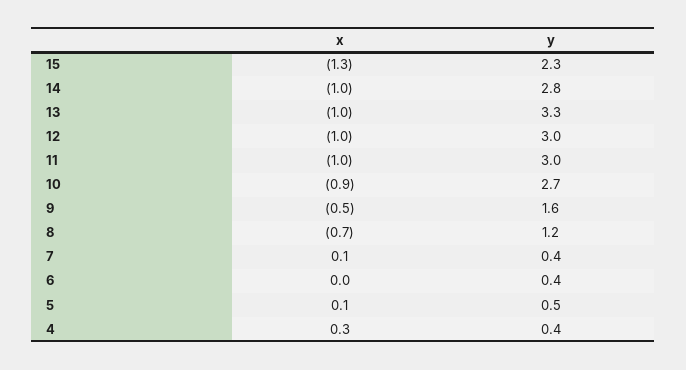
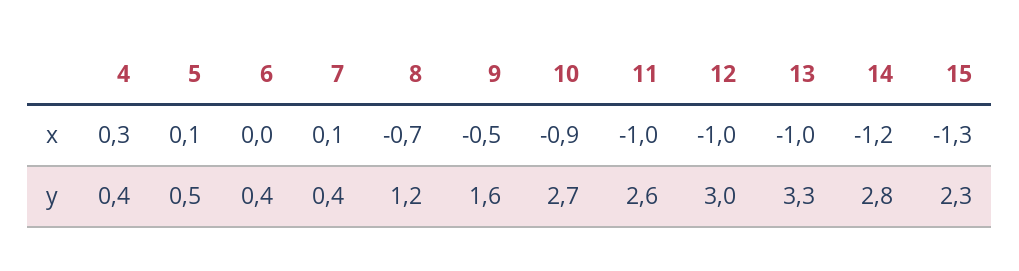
  {
    "x": {
      "15": -1.3,
-     "14": -1,
+     "14": -1.2,
      "13": -1,
      "12": -1,
      "11": -1,
      "10": -0.9,
      "9": -0.5,
      "8": -0.7,
      "7": 0.1,
      "6": 0,
      "5": 0.1,
      "4": 0.3
    },
    "y": {
      "15": 2.3,
      "14": 2.8,
      "13": 3.3,
      "12": 3,
-     "11": 3,
+     "11": 2.6,
      "10": 2.7,
      "9": 1.6,
      "8": 1.2,
      "7": 0.4,
      "6": 0.4,
      "5": 0.5,
      "4": 0.4
    }
  }

